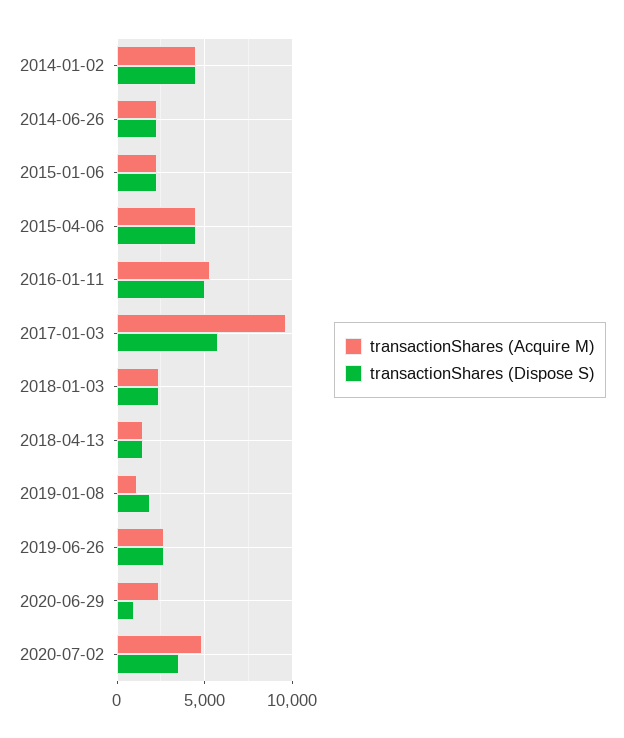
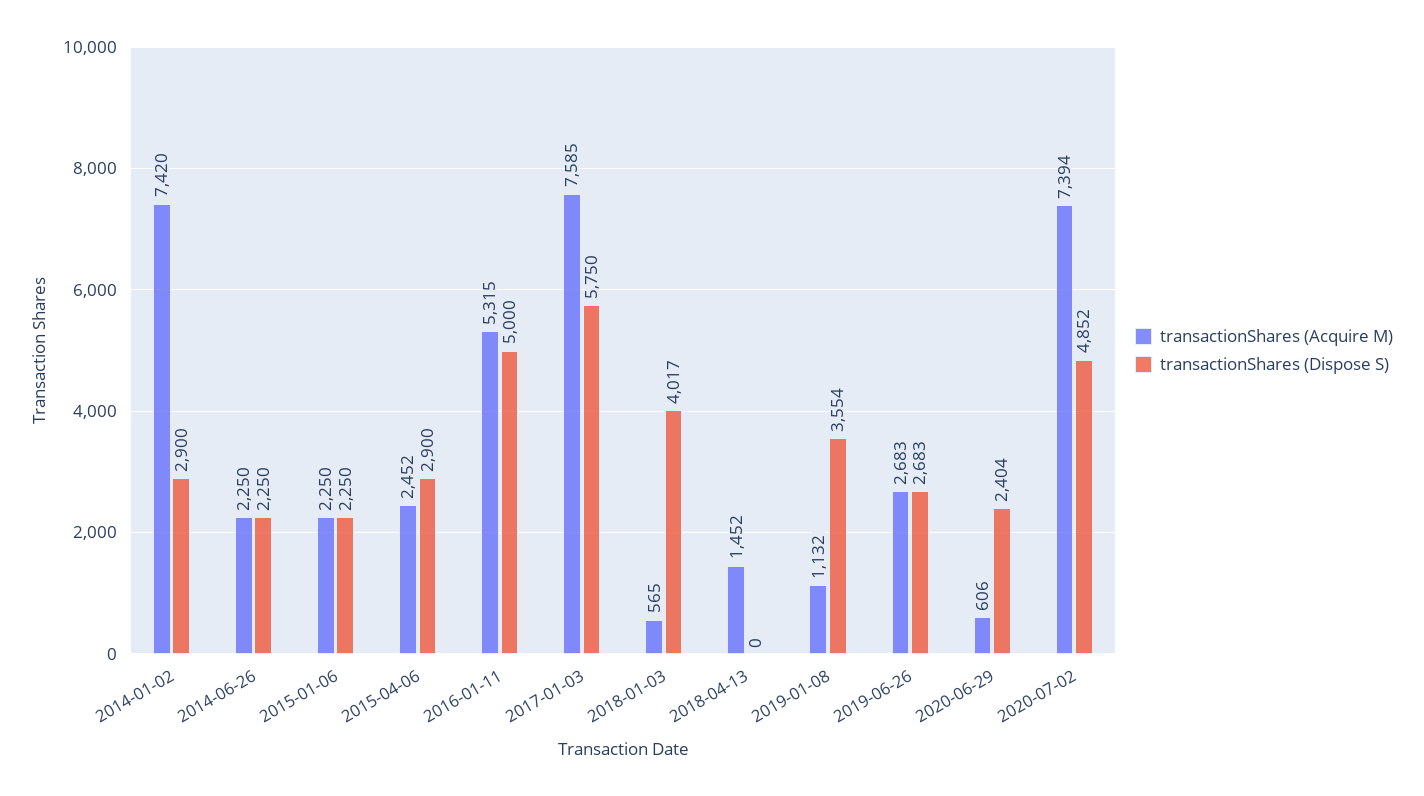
  {
    "transactionShares (Acquire M)": {
-     "2014-01-02": 4500,
+     "2014-01-02": 7420,
      "2014-06-26": 2250,
      "2015-01-06": 2250,
-     "2015-04-06": 4500,
+     "2015-04-06": 2452,
      "2016-01-11": 5315,
-     "2017-01-03": 9500,
+     "2017-01-03": 7585,
-     "2018-01-03": 2500,
+     "2018-01-03": 565,
      "2018-04-13": 1452,
      "2019-01-08": 1132,
      "2019-06-26": 2683,
-     "2020-06-29": 2500,
+     "2020-06-29": 606,
-     "2020-07-02": 5000
+     "2020-07-02": 7394
    },
    "transactionShares (Dispose S)": {
-     "2014-01-02": 4500,
+     "2014-01-02": 2900,
      "2014-06-26": 2250,
      "2015-01-06": 2250,
-     "2015-04-06": 4500,
+     "2015-04-06": 2900,
      "2016-01-11": 5000,
      "2017-01-03": 5750,
-     "2018-01-03": 2500,
+     "2018-01-03": 4017,
-     "2018-04-13": 1500,
+     "2018-04-13": 0,
-     "2019-01-08": 2000,
+     "2019-01-08": 3554,
      "2019-06-26": 2683,
-     "2020-06-29": 1000,
+     "2020-06-29": 2404,
-     "2020-07-02": 3500
+     "2020-07-02": 4852
    }
  }

